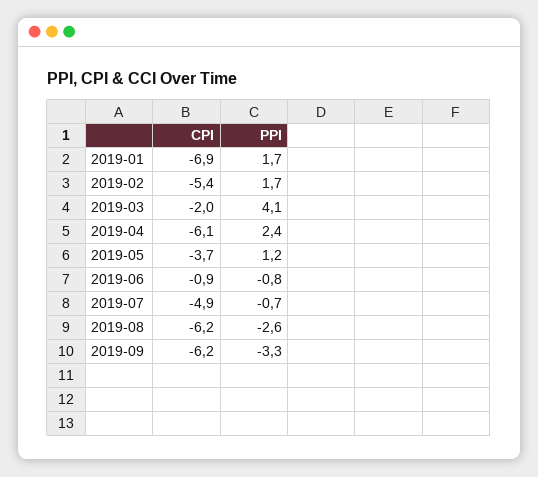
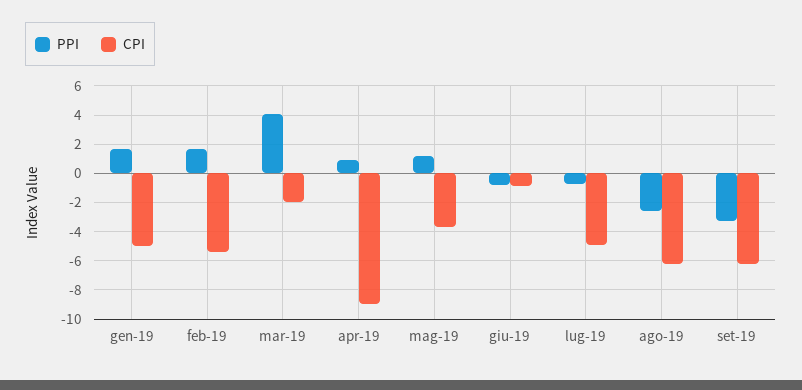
  {
    "CPI": {
-     "2019-01": -6.9,
+     "2019-01": -5,
      "2019-02": -5.4,
      "2019-03": -2,
-     "2019-04": -6.1,
+     "2019-04": -9,
      "2019-05": -3.7,
      "2019-06": -0.9,
      "2019-07": -4.9,
      "2019-08": -6.2,
      "2019-09": -6.2
    },
    "PPI": {
      "2019-01": 1.7,
      "2019-02": 1.7,
      "2019-03": 4.1,
-     "2019-04": 2.4,
+     "2019-04": 1,
      "2019-05": 1.2,
      "2019-06": -0.8,
      "2019-07": -0.7,
      "2019-08": -2.6,
      "2019-09": -3.3
    }
  }

